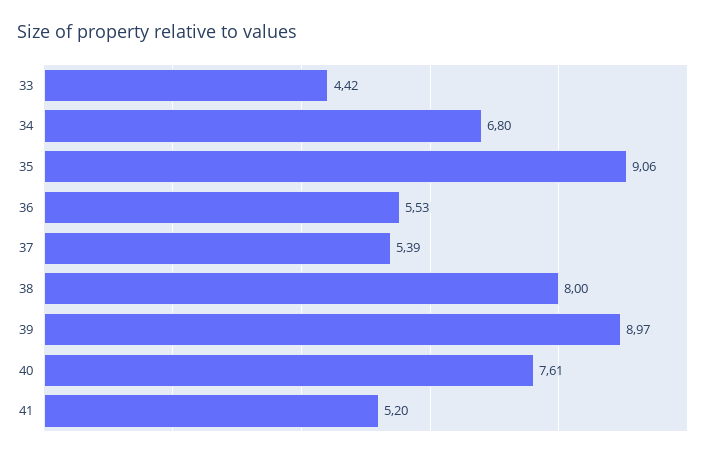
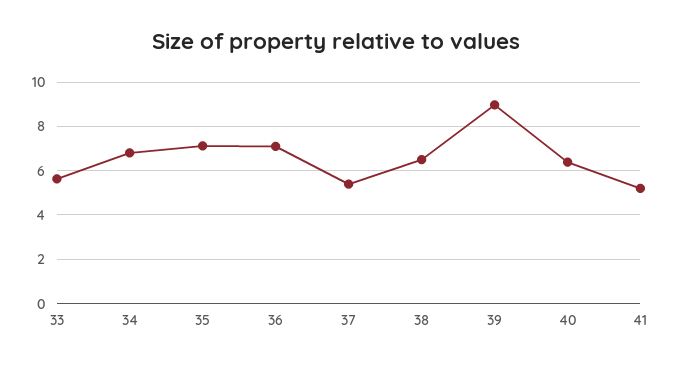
  {
-   "33": 4.42,
+   "33": 5.5,
    "34": 6.8,
-   "35": 9.06,
+   "35": 7,
-   "36": 5.53,
+   "36": 7,
    "37": 5.39,
-   "38": 8,
+   "38": 6.5,
    "39": 8.97,
-   "40": 7.61,
+   "40": 6.5,
    "41": 5.2
  }

